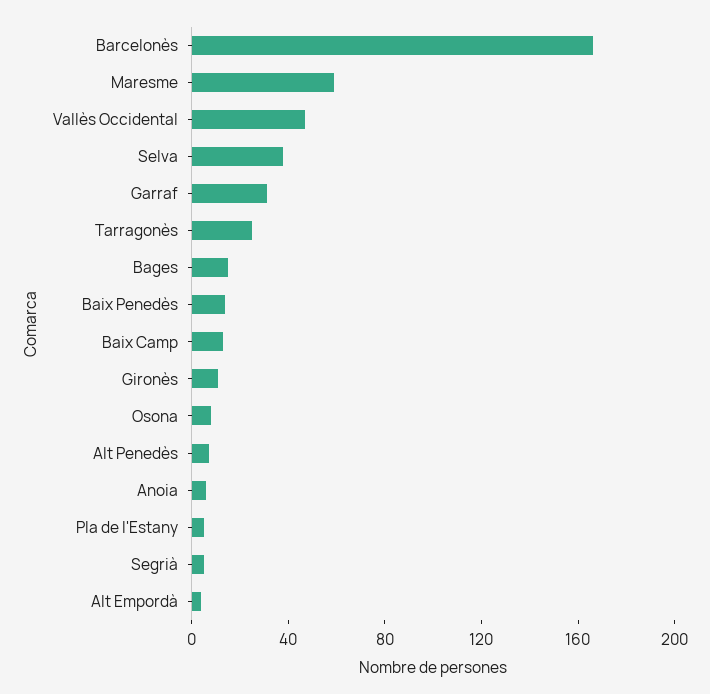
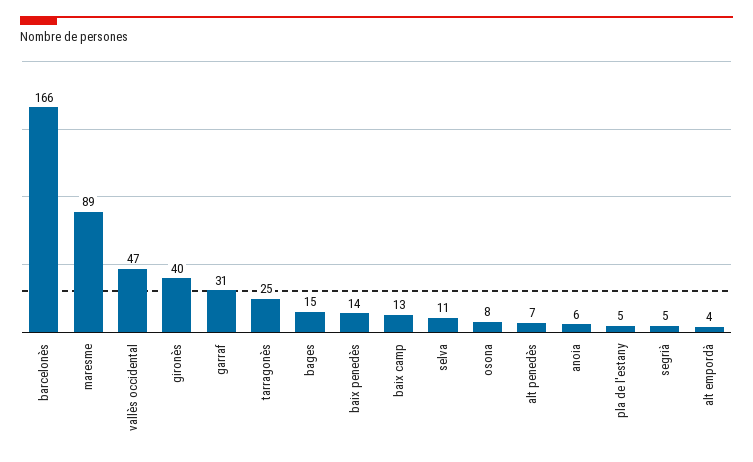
  {
    "Barcelonès": 166,
-   "Maresme": 60,
+   "Maresme": 89,
    "Vallès Occidental": 47,
-   "Selva": 40,
+   "Selva": 11,
    "Garraf": 31,
    "Tarragonès": 25,
    "Bages": 15,
    "Baix Penedès": 14,
    "Baix Camp": 13,
-   "Gironès": 10,
+   "Gironès": 40,
    "Osona": 8,
    "Alt Penedès": 7,
    "Anoia": 6,
    "Pla de l'Estany": 5,
    "Segrià": 5,
    "Alt Empordà": 4
  }

